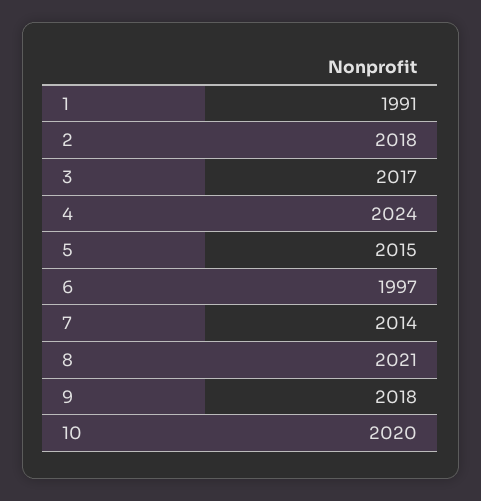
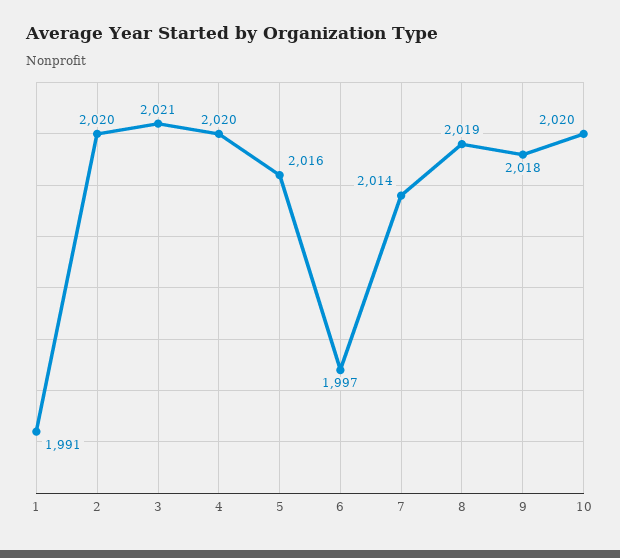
  {
    "1": 1991,
-   "2": 2018,
+   "2": 2020,
-   "3": 2017,
+   "3": 2021,
-   "4": 2024,
+   "4": 2020,
-   "5": 2015,
+   "5": 2016,
    "6": 1997,
    "7": 2014,
-   "8": 2021,
+   "8": 2019,
    "9": 2018,
    "10": 2020
  }

